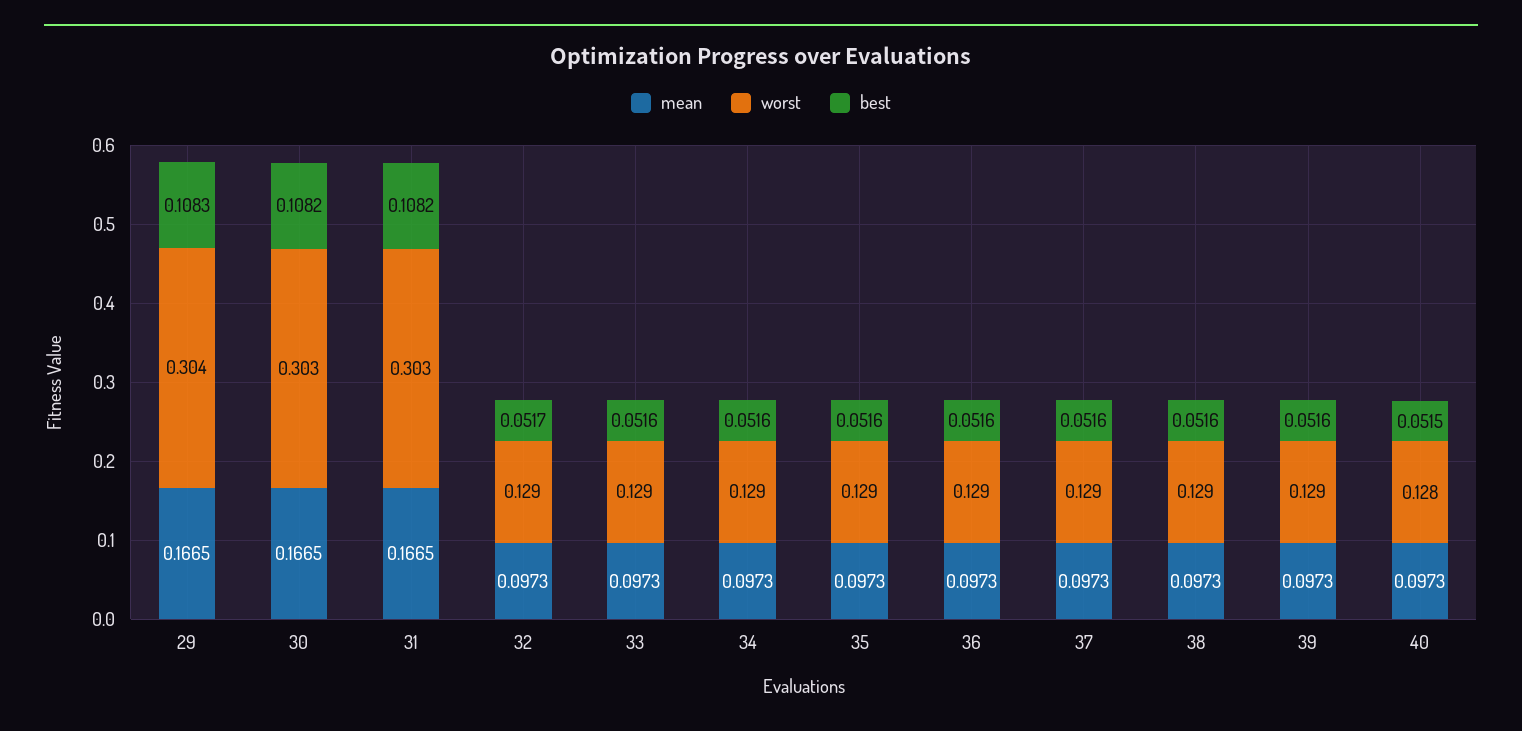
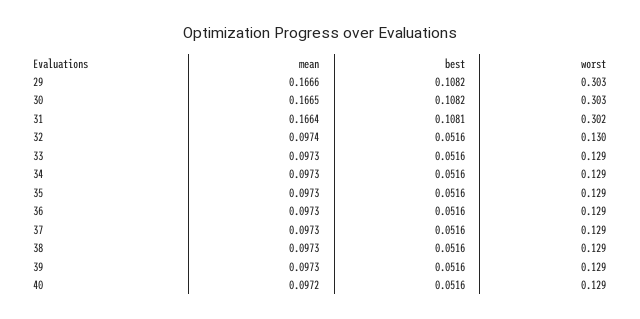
  {
    "mean": {
-     "29": 0.1665,
+     "29": 0.1666,
      "30": 0.1665,
-     "31": 0.1665,
+     "31": 0.1664,
-     "32": 0.0973,
+     "32": 0.0974,
      "33": 0.0973,
      "34": 0.0973,
      "35": 0.0973,
      "36": 0.0973,
      "37": 0.0973,
      "38": 0.0973,
      "39": 0.0973,
-     "40": 0.0973
+     "40": 0.0972
    },
    "worst": {
-     "29": 0.304,
+     "29": 0.303,
      "30": 0.303,
-     "31": 0.303,
+     "31": 0.302,
-     "32": 0.129,
+     "32": 0.13,
      "33": 0.129,
      "34": 0.129,
      "35": 0.129,
      "36": 0.129,
      "37": 0.129,
      "38": 0.129,
      "39": 0.129,
-     "40": 0.128
+     "40": 0.129
    },
    "best": {
-     "29": 0.1083,
+     "29": 0.1082,
      "30": 0.1082,
-     "31": 0.1082,
+     "31": 0.1081,
-     "32": 0.0517,
+     "32": 0.0516,
      "33": 0.0516,
      "34": 0.0516,
      "35": 0.0516,
      "36": 0.0516,
      "37": 0.0516,
      "38": 0.0516,
      "39": 0.0516,
-     "40": 0.0515
+     "40": 0.0516
    }
  }

